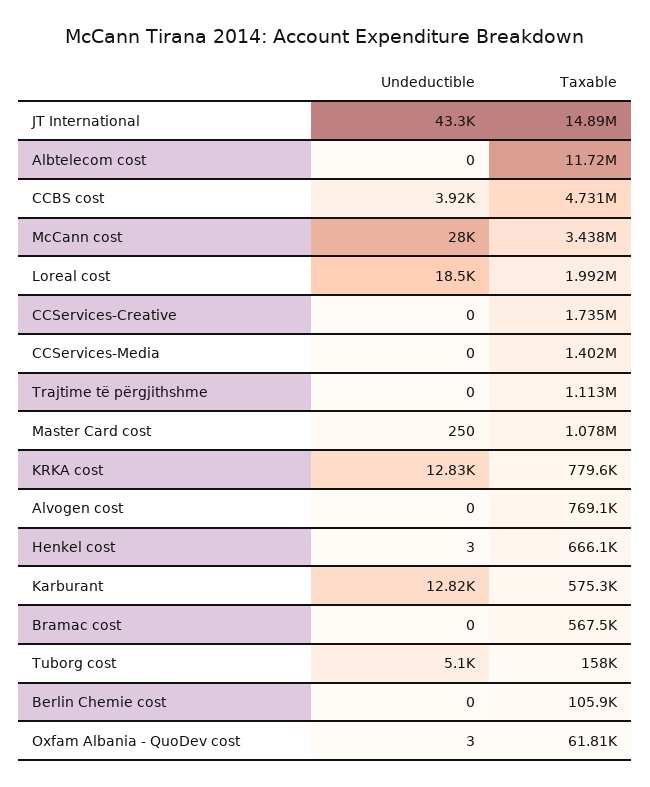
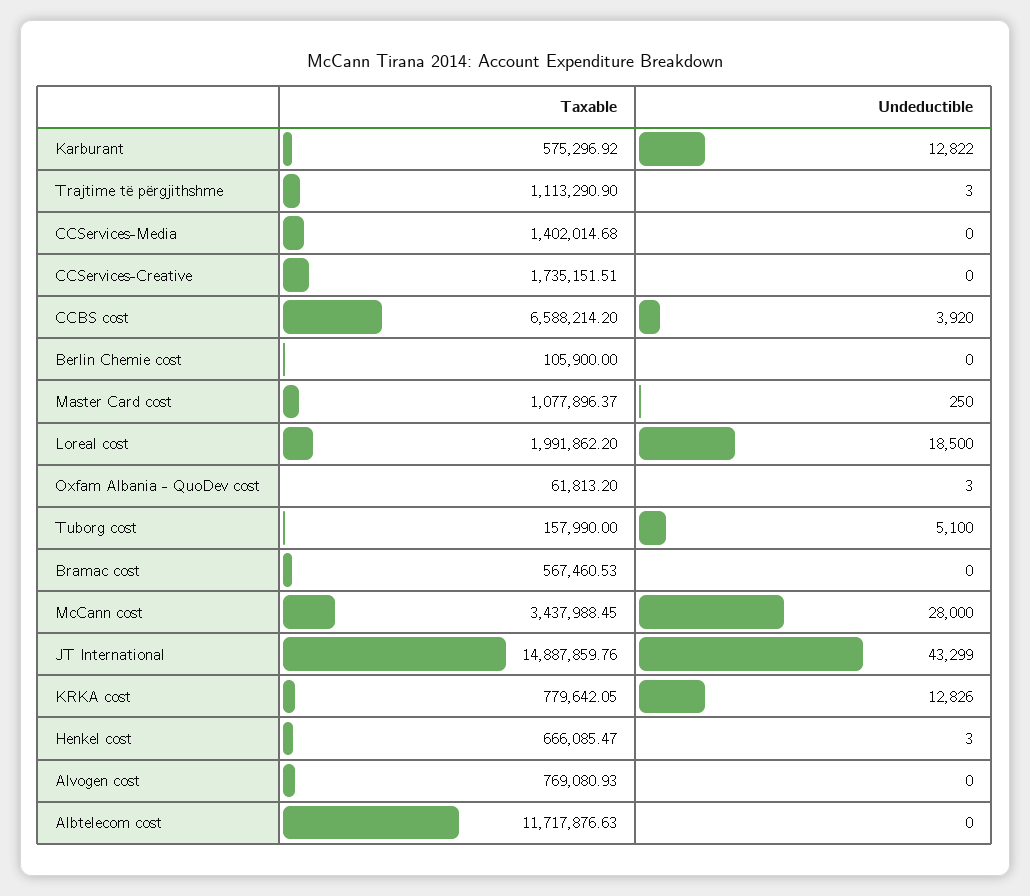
  {
    "Undeductible": {
      "JT International": 43299,
      "Albtelecom cost": 0,
      "CCBS cost": 3920,
      "McCann cost": 28000,
      "Loreal cost": 18500,
      "CCServices-Creative": 0,
      "CCServices-Media": 0,
-     "Trajtime të përgjithshme": 0,
+     "Trajtime të përgjithshme": 3,
      "Master Card cost": 250,
      "KRKA cost": 12826,
      "Alvogen cost": 0,
      "Henkel cost": 3,
      "Karburant": 12822,
      "Bramac cost": 0,
      "Tuborg cost": 5100,
      "Berlin Chemie cost": 0,
      "Oxfam Albania - QuoDev cost": 3
    },
    "Taxable": {
      "JT International": 14887859.76,
      "Albtelecom cost": 11717876.63,
-     "CCBS cost": 4731000,
+     "CCBS cost": 6588214.2,
      "McCann cost": 3437988.45,
      "Loreal cost": 1991862.2,
      "CCServices-Creative": 1735151.51,
      "CCServices-Media": 1402014.68,
      "Trajtime të përgjithshme": 1113290.9,
      "Master Card cost": 1077896.37,
      "KRKA cost": 779642.05,
      "Alvogen cost": 769080.93,
      "Henkel cost": 666085.47,
      "Karburant": 575296.92,
      "Bramac cost": 567460.53,
      "Tuborg cost": 157990,
      "Berlin Chemie cost": 105900,
      "Oxfam Albania - QuoDev cost": 61813.2
    }
  }

